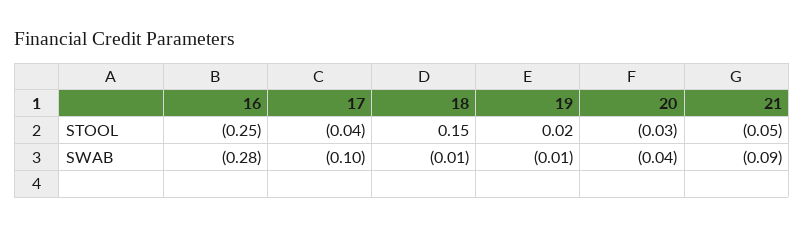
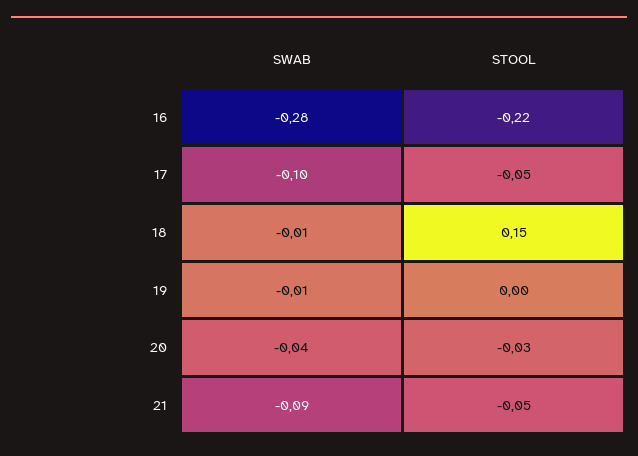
  {
    "16": {
-     "STOOL": -0.25,
+     "STOOL": -0.22,
      "SWAB": -0.28
    },
    "17": {
-     "STOOL": -0.04,
+     "STOOL": -0.05,
      "SWAB": -0.1
    },
    "18": {
      "STOOL": 0.15,
      "SWAB": -0.01
    },
    "19": {
-     "STOOL": 0.02,
+     "STOOL": 0,
      "SWAB": -0.01
    },
    "20": {
      "STOOL": -0.03,
      "SWAB": -0.04
    },
    "21": {
      "STOOL": -0.05,
      "SWAB": -0.09
    }
  }

